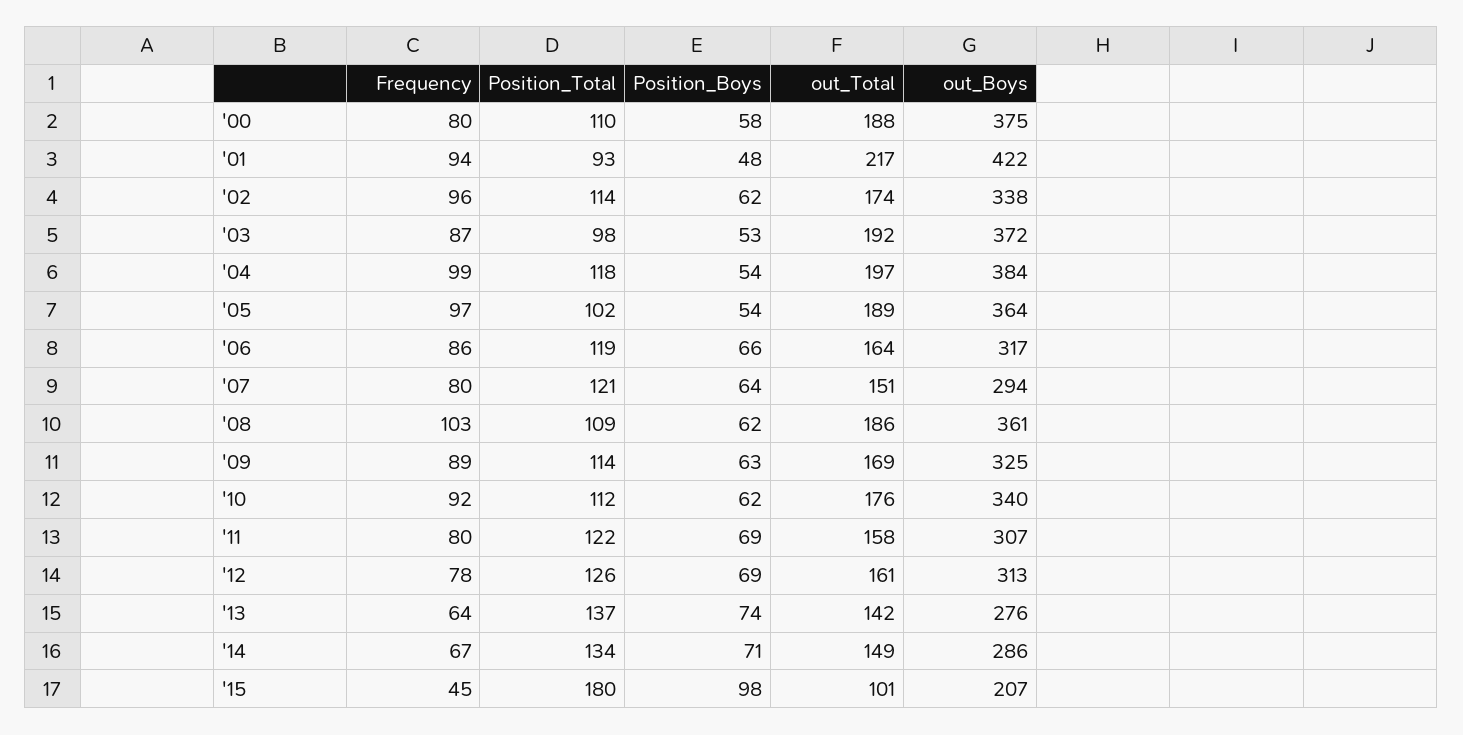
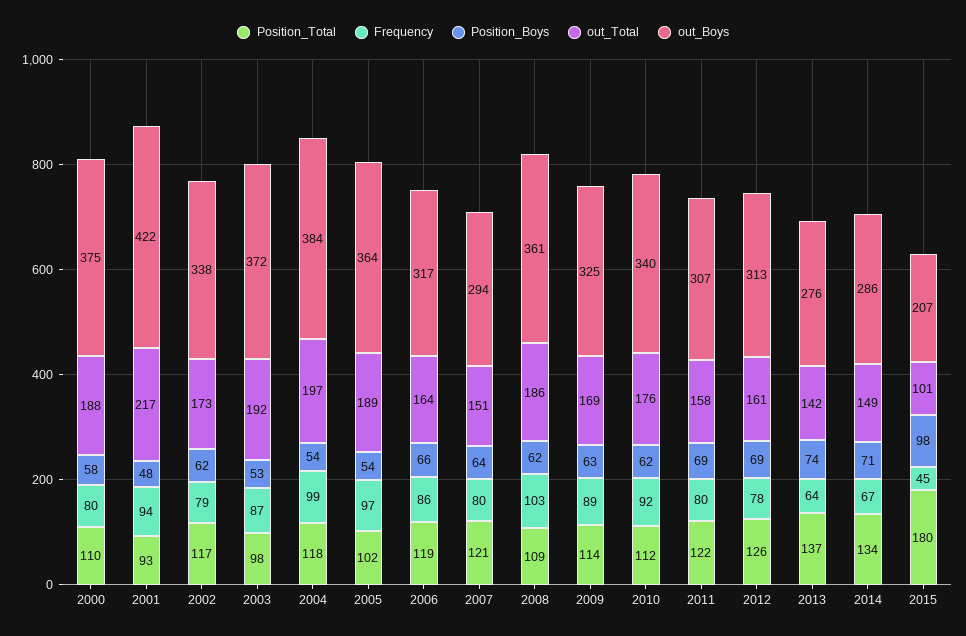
  {
    "Frequency": {
      "'00": 80,
      "'01": 94,
-     "'02": 96,
+     "'02": 79,
      "'03": 87,
      "'04": 99,
      "'05": 97,
      "'06": 86,
      "'07": 80,
      "'08": 103,
      "'09": 89,
      "'10": 92,
      "'11": 80,
      "'12": 78,
      "'13": 64,
      "'14": 67,
      "'15": 45
    },
    "Position_Total": {
      "'00": 110,
      "'01": 93,
-     "'02": 114,
+     "'02": 117,
      "'03": 98,
      "'04": 118,
      "'05": 102,
      "'06": 119,
      "'07": 121,
      "'08": 109,
      "'09": 114,
      "'10": 112,
      "'11": 122,
      "'12": 126,
      "'13": 137,
      "'14": 134,
      "'15": 180
    },
    "Position_Boys": {
      "'00": 58,
      "'01": 48,
      "'02": 62,
      "'03": 53,
      "'04": 54,
      "'05": 54,
      "'06": 66,
      "'07": 64,
      "'08": 62,
      "'09": 63,
      "'10": 62,
      "'11": 69,
      "'12": 69,
      "'13": 74,
      "'14": 71,
      "'15": 98
    },
    "out_Total": {
      "'00": 188,
      "'01": 217,
-     "'02": 174,
+     "'02": 173,
      "'03": 192,
      "'04": 197,
      "'05": 189,
      "'06": 164,
      "'07": 151,
      "'08": 186,
      "'09": 169,
      "'10": 176,
      "'11": 158,
      "'12": 161,
      "'13": 142,
      "'14": 149,
      "'15": 101
    },
    "out_Boys": {
      "'00": 375,
      "'01": 422,
      "'02": 338,
      "'03": 372,
      "'04": 384,
      "'05": 364,
      "'06": 317,
      "'07": 294,
      "'08": 361,
      "'09": 325,
      "'10": 340,
      "'11": 307,
      "'12": 313,
      "'13": 276,
      "'14": 286,
      "'15": 207
    }
  }

